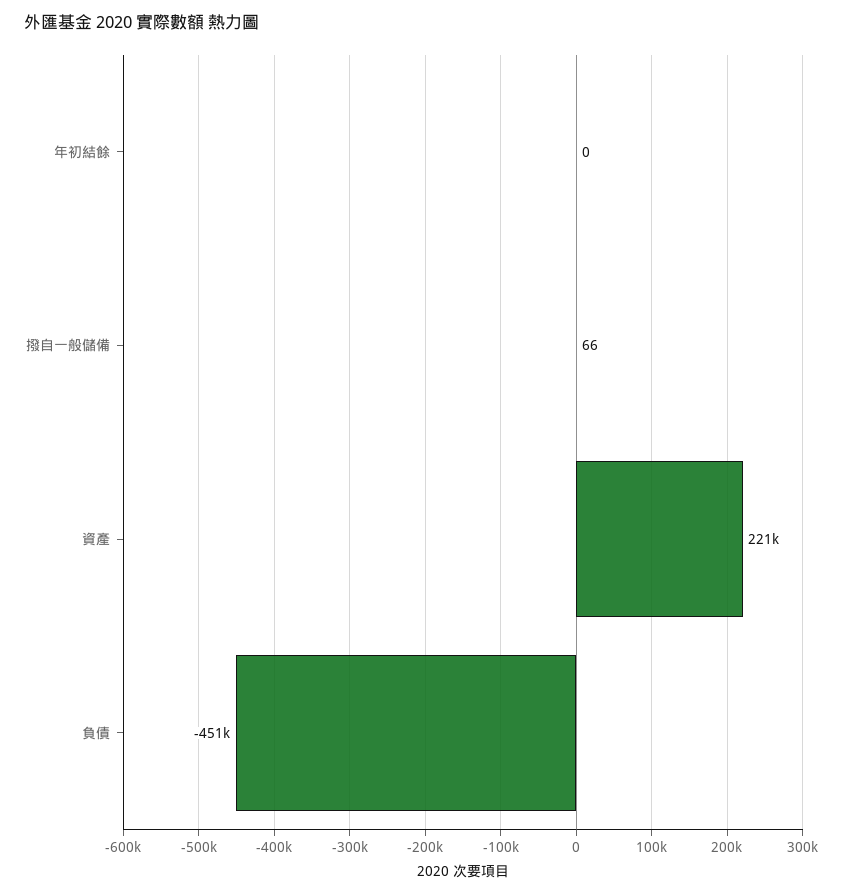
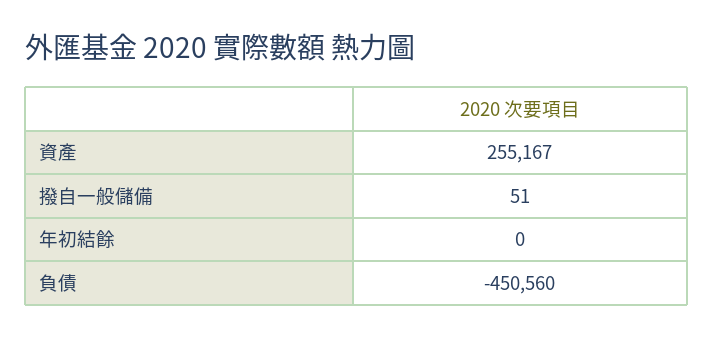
  {
    "年初結餘": 0,
-   "撥自一般儲備": 66,
+   "撥自一般儲備": 51,
-   "資產": 221000,
+   "資產": 255167,
    "負債": -450560
  }

